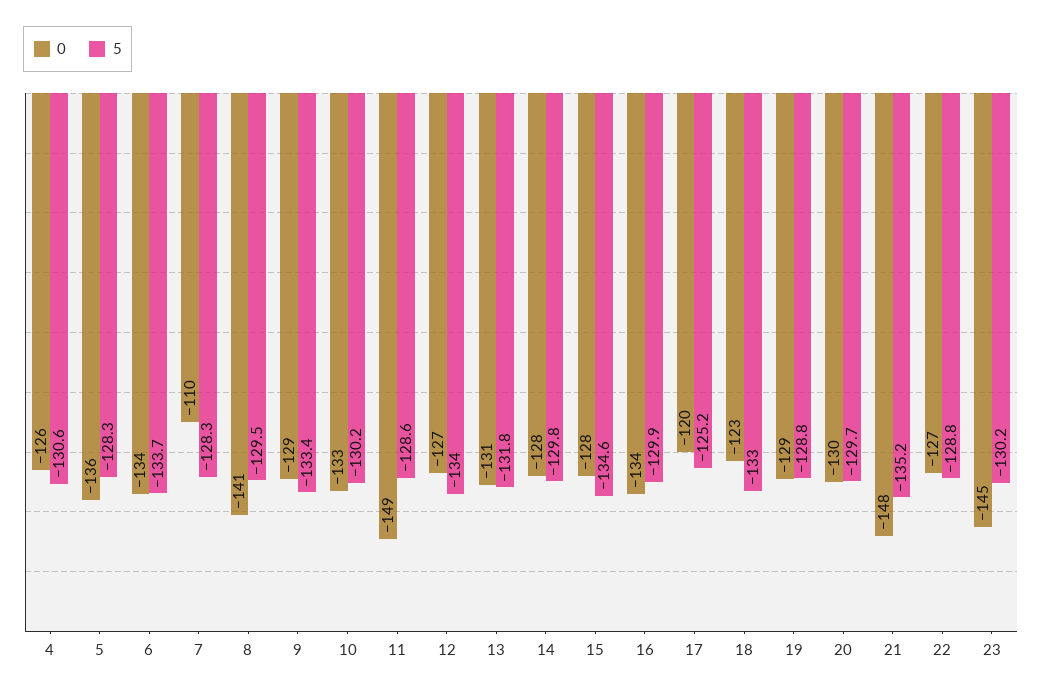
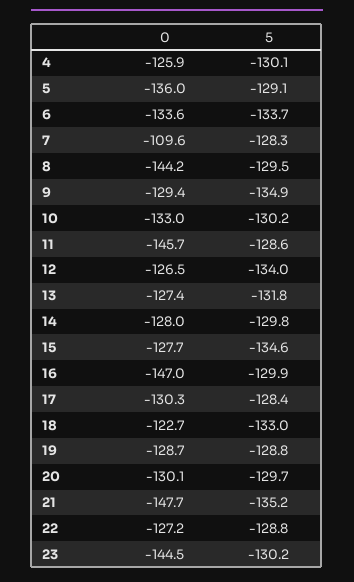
  {
    "0": {
      "4": -125.9,
      "5": -136,
      "6": -133.6,
      "7": -109.6,
-     "8": -141,
+     "8": -144.2,
      "9": -129.4,
      "10": -133,
-     "11": -149,
+     "11": -145.7,
      "12": -126.5,
-     "13": -131,
+     "13": -127.4,
      "14": -128,
      "15": -127.7,
-     "16": -134,
+     "16": -147,
-     "17": -120,
+     "17": -130.3,
      "18": -122.7,
      "19": -128.7,
      "20": -130.1,
      "21": -147.7,
      "22": -127.2,
      "23": -144.5
    },
    "5": {
-     "4": -130.6,
+     "4": -130.1,
-     "5": -128.3,
+     "5": -129.1,
      "6": -133.7,
      "7": -128.3,
      "8": -129.5,
-     "9": -133.4,
+     "9": -134.9,
      "10": -130.2,
      "11": -128.6,
      "12": -134,
      "13": -131.8,
      "14": -129.8,
      "15": -134.6,
      "16": -129.9,
-     "17": -125.2,
+     "17": -128.4,
      "18": -133,
      "19": -128.8,
      "20": -129.7,
      "21": -135.2,
      "22": -128.8,
      "23": -130.2
    }
  }

